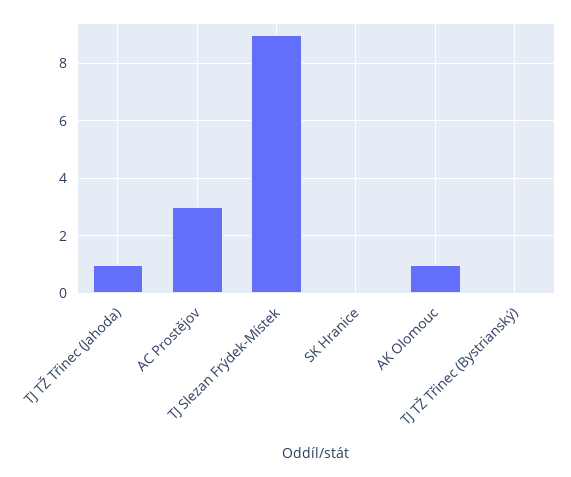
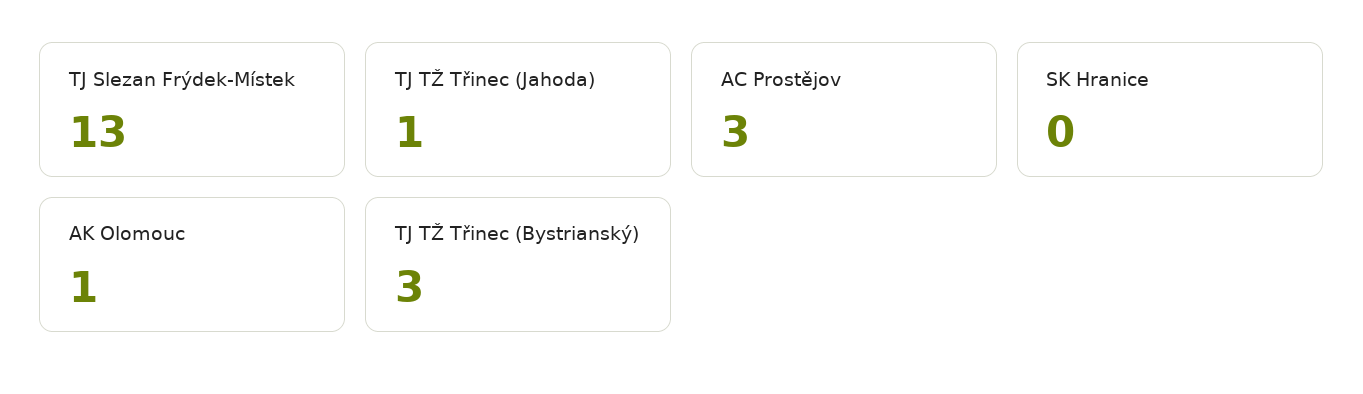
  {
    "TJ TŽ Třinec (Jahoda)": 1,
    "AC Prostějov": 3,
-   "TJ Slezan Frýdek-Místek": 9,
+   "TJ Slezan Frýdek-Místek": 13,
    "SK Hranice": 0,
    "AK Olomouc": 1,
-   "TJ TŽ Třinec (Bystrianský)": 0
+   "TJ TŽ Třinec (Bystrianský)": 3
  }

